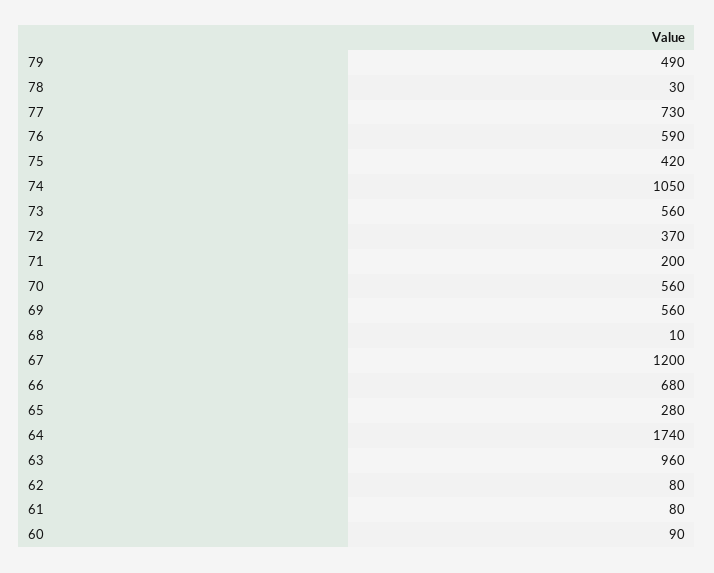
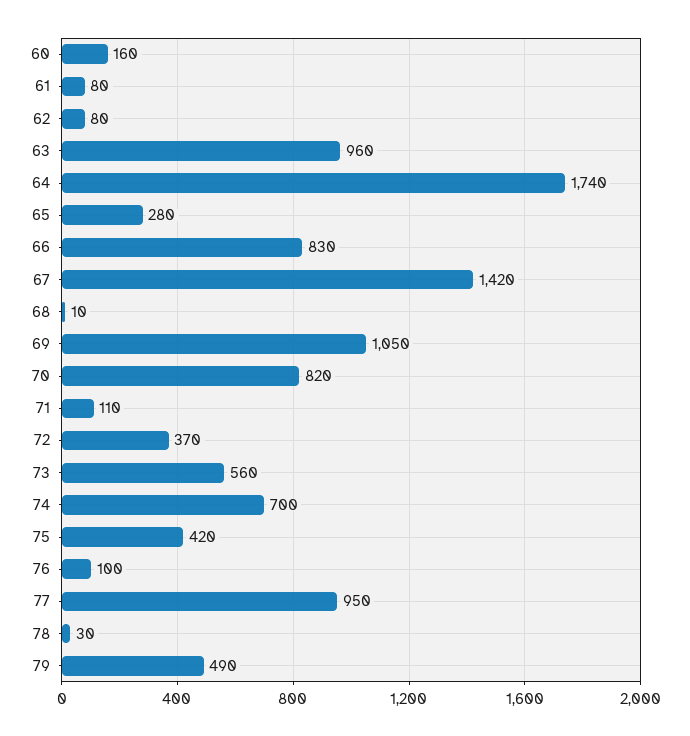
  {
    "79": 490,
    "78": 30,
-   "77": 730,
+   "77": 950,
-   "76": 590,
+   "76": 100,
    "75": 420,
-   "74": 1050,
+   "74": 700,
    "73": 560,
    "72": 370,
-   "71": 200,
+   "71": 110,
-   "70": 560,
+   "70": 820,
-   "69": 560,
+   "69": 1050,
    "68": 10,
-   "67": 1200,
+   "67": 1420,
-   "66": 680,
+   "66": 830,
    "65": 280,
    "64": 1740,
    "63": 960,
    "62": 80,
    "61": 80,
-   "60": 90
+   "60": 160
  }

